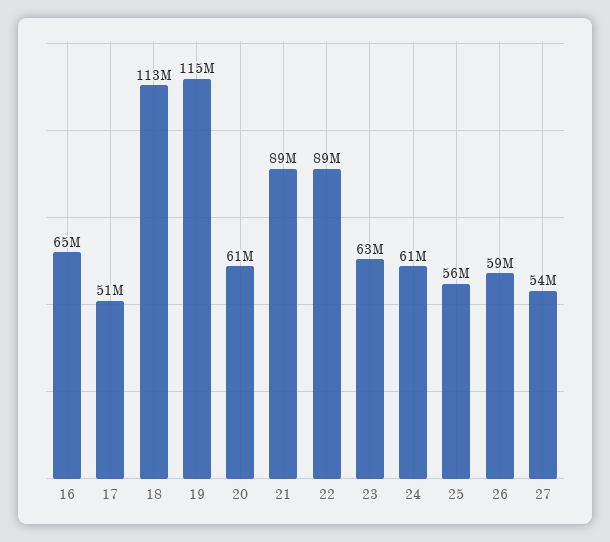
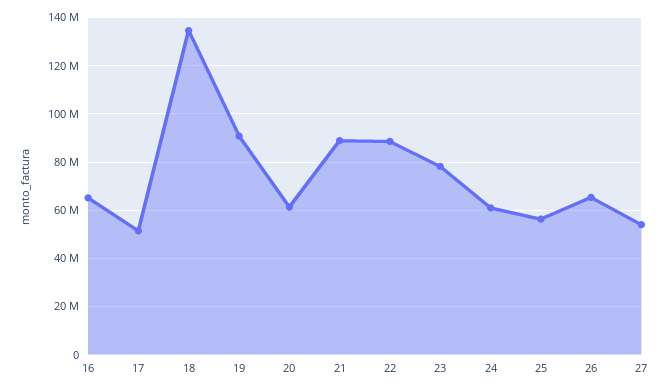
  {
    "16": 65000000,
    "17": 51000000,
-   "18": 113000000,
+   "18": 135000000,
-   "19": 115000000,
+   "19": 90000000,
    "20": 61000000,
    "21": 89000000,
    "22": 89000000,
-   "23": 63000000,
+   "23": 77500000,
    "24": 61000000,
    "25": 56000000,
-   "26": 59000000,
+   "26": 65000000,
    "27": 54000000
  }

